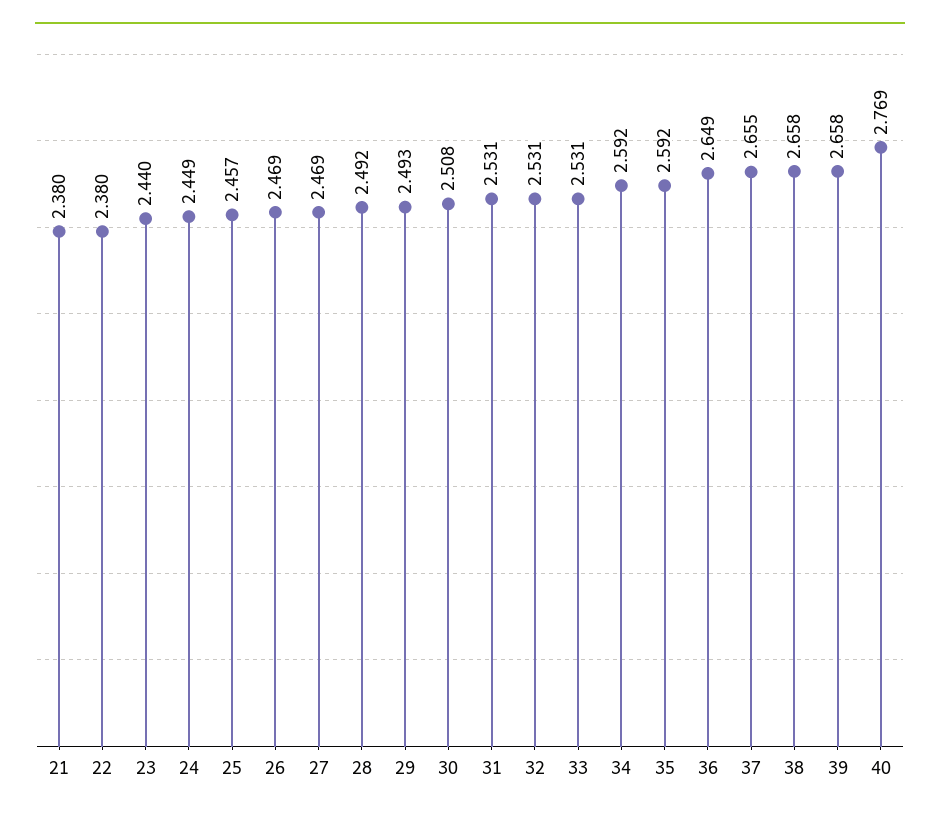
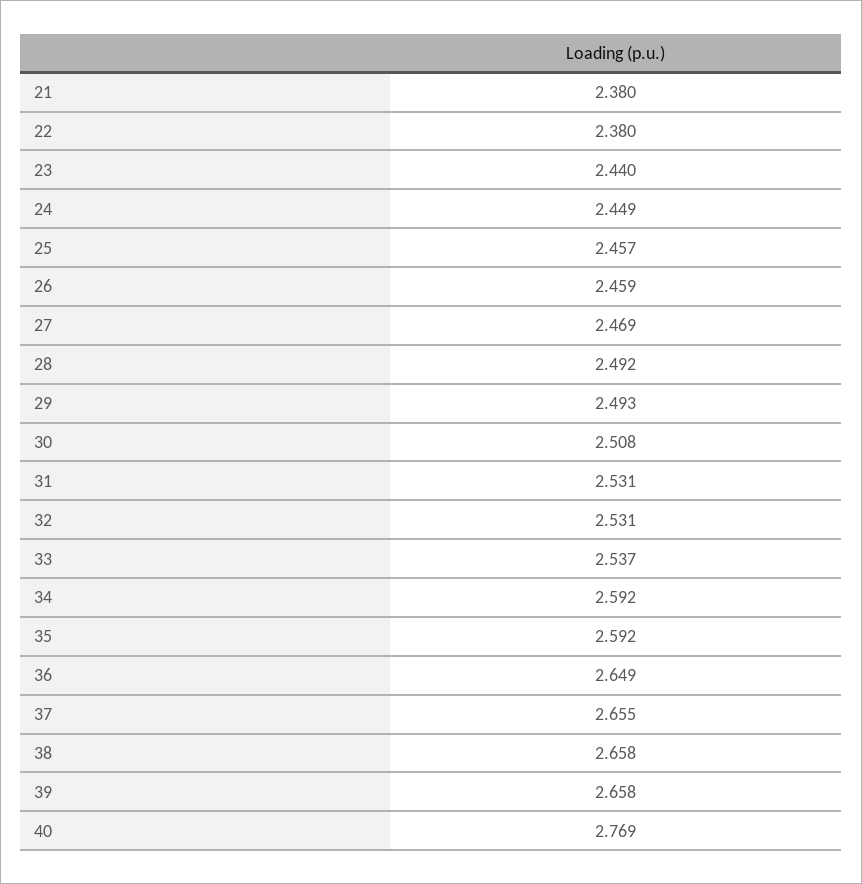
  {
    "21": 2.38,
    "22": 2.38,
    "23": 2.44,
    "24": 2.449,
    "25": 2.457,
-   "26": 2.469,
+   "26": 2.459,
    "27": 2.469,
    "28": 2.492,
    "29": 2.493,
    "30": 2.508,
    "31": 2.531,
    "32": 2.531,
-   "33": 2.531,
+   "33": 2.537,
    "34": 2.592,
    "35": 2.592,
    "36": 2.649,
    "37": 2.655,
    "38": 2.658,
    "39": 2.658,
    "40": 2.769
  }

